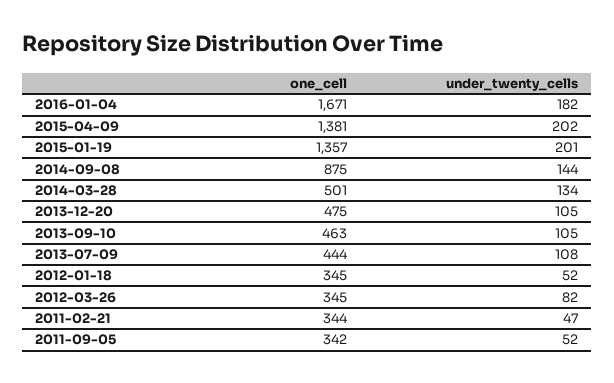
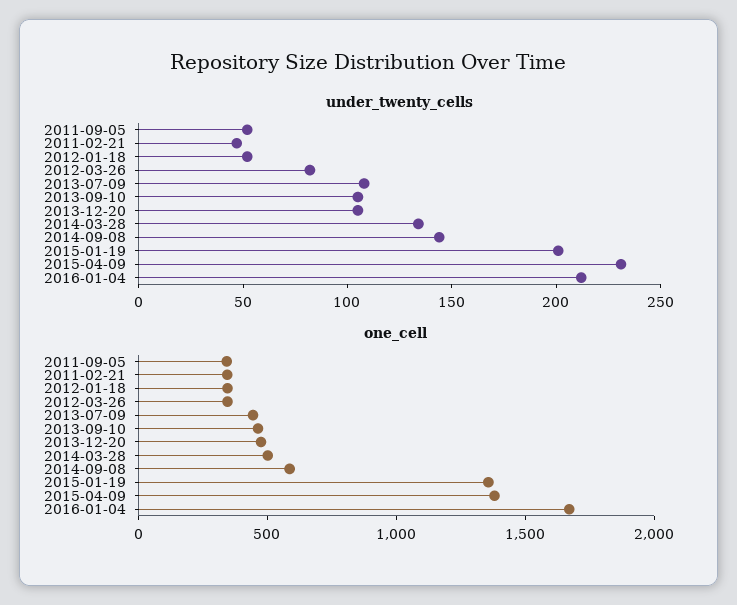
  {
    "one_cell": {
      "2016-01-04": 1671,
      "2015-04-09": 1381,
      "2015-01-19": 1357,
-     "2014-09-08": 875,
+     "2014-09-08": 600,
      "2014-03-28": 501,
      "2013-12-20": 475,
      "2013-09-10": 463,
      "2013-07-09": 444,
      "2012-01-18": 345,
      "2012-03-26": 345,
      "2011-02-21": 344,
      "2011-09-05": 342
    },
    "under_twenty_cells": {
-     "2016-01-04": 182,
+     "2016-01-04": 210,
-     "2015-04-09": 202,
+     "2015-04-09": 230,
      "2015-01-19": 201,
      "2014-09-08": 144,
      "2014-03-28": 134,
      "2013-12-20": 105,
      "2013-09-10": 105,
      "2013-07-09": 108,
      "2012-01-18": 52,
      "2012-03-26": 82,
      "2011-02-21": 47,
      "2011-09-05": 52
    }
  }

